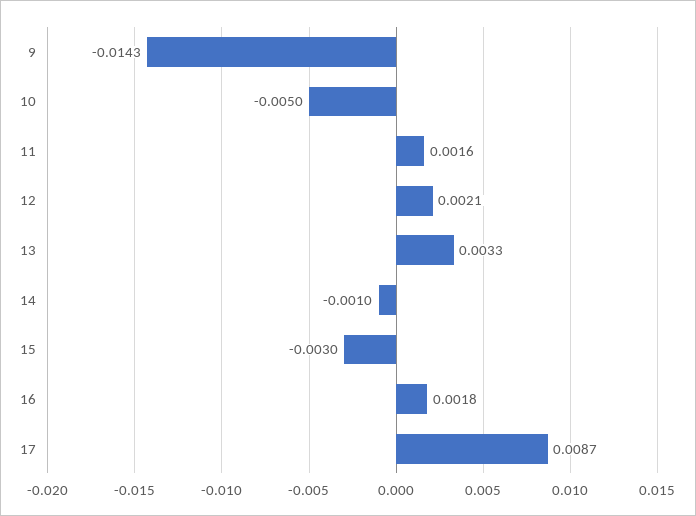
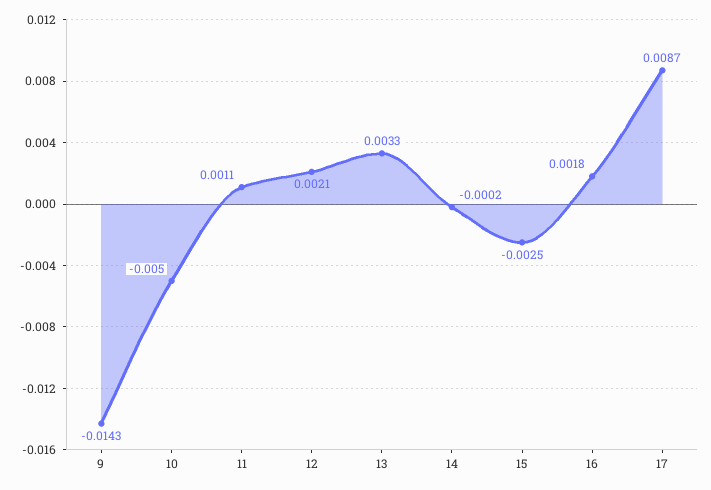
  {
    "9": -0.0143,
    "10": -0.005,
-   "11": 0.0016,
+   "11": 0.0011,
    "12": 0.0021,
    "13": 0.0033,
-   "14": -0.001,
+   "14": -0.0002,
-   "15": -0.003,
+   "15": -0.0025,
    "16": 0.0018,
    "17": 0.0087
  }

